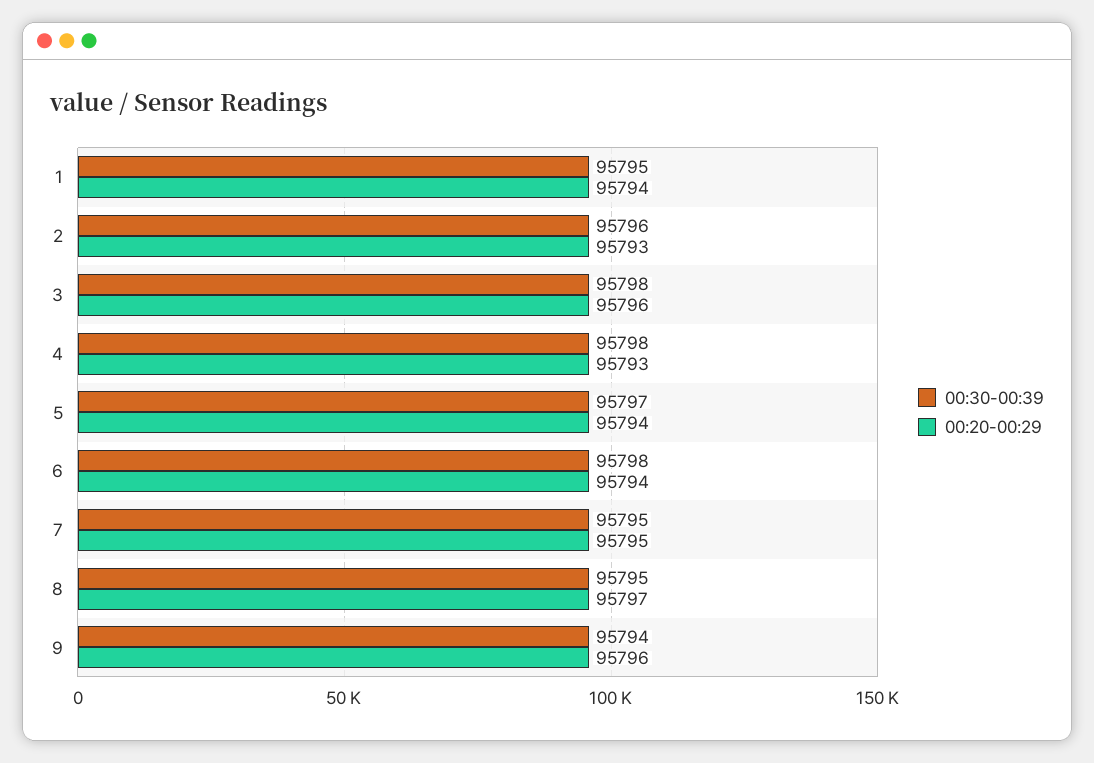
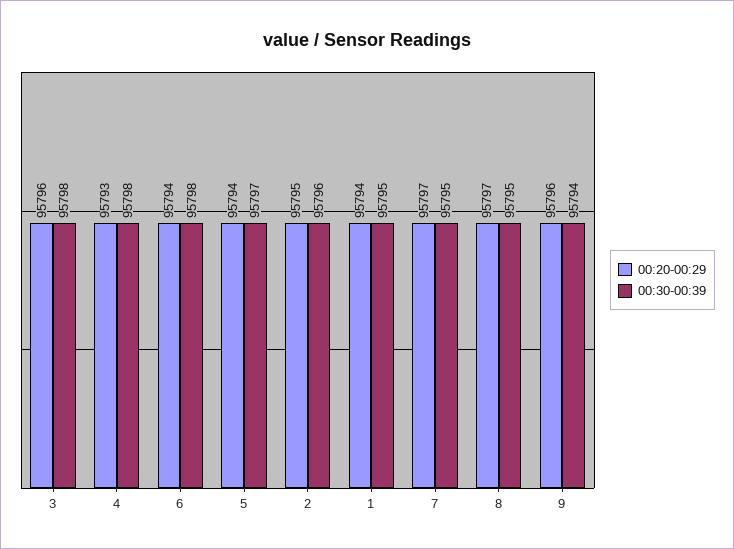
  {
    "00:30-00:39": {
      "1": 95795,
      "2": 95796,
      "3": 95798,
      "4": 95798,
      "5": 95797,
      "6": 95798,
      "7": 95795,
      "8": 95795,
      "9": 95794
    },
    "00:20-00:29": {
      "1": 95794,
-     "2": 95793,
+     "2": 95795,
      "3": 95796,
      "4": 95793,
      "5": 95794,
      "6": 95794,
-     "7": 95795,
+     "7": 95797,
      "8": 95797,
      "9": 95796
    }
  }

